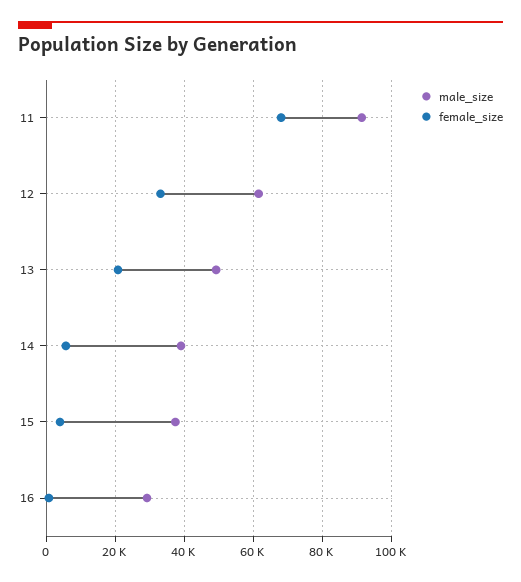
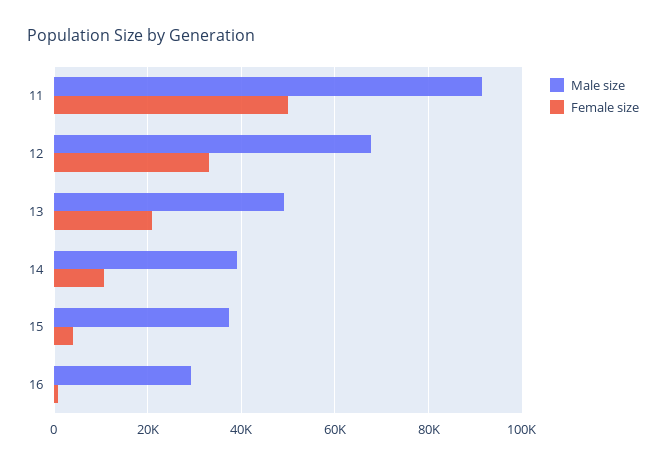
  {
    "male_size": {
      "11": 92000,
-     "12": 62000,
+     "12": 68000,
      "13": 50000,
      "14": 40000,
      "15": 38000,
      "16": 30000
    },
    "female_size": {
-     "11": 68000,
+     "11": 50000,
      "12": 34000,
      "13": 20000,
-     "14": 6000,
+     "14": 10000,
      "15": 4000,
      "16": 0
    }
  }

